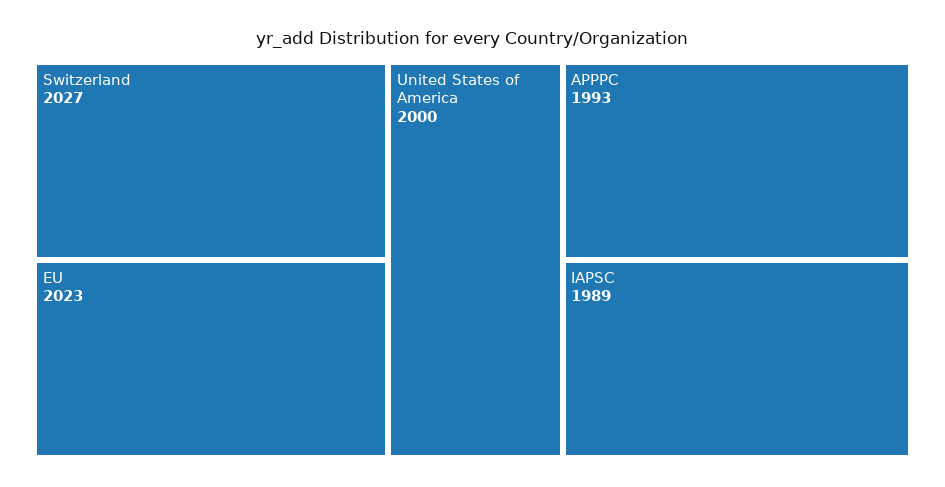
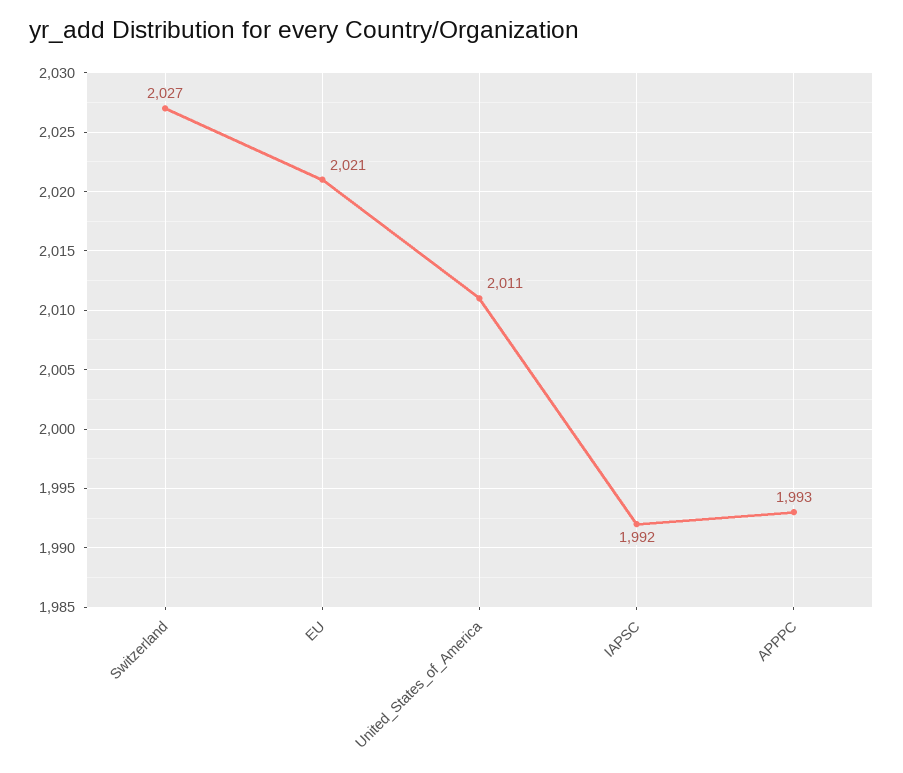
  {
    "Switzerland": 2027,
-   "EU": 2023,
+   "EU": 2021,
-   "United States of America": 2000,
+   "United States of America": 2011,
    "APPPC": 1993,
-   "IAPSC": 1989
+   "IAPSC": 1992
  }

